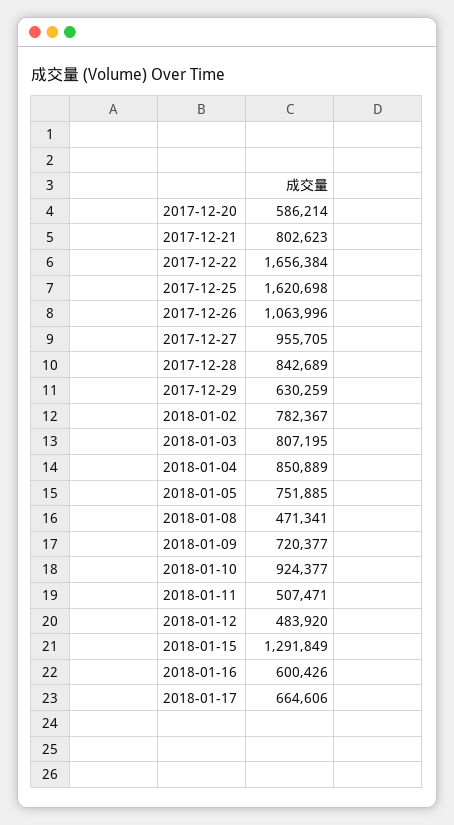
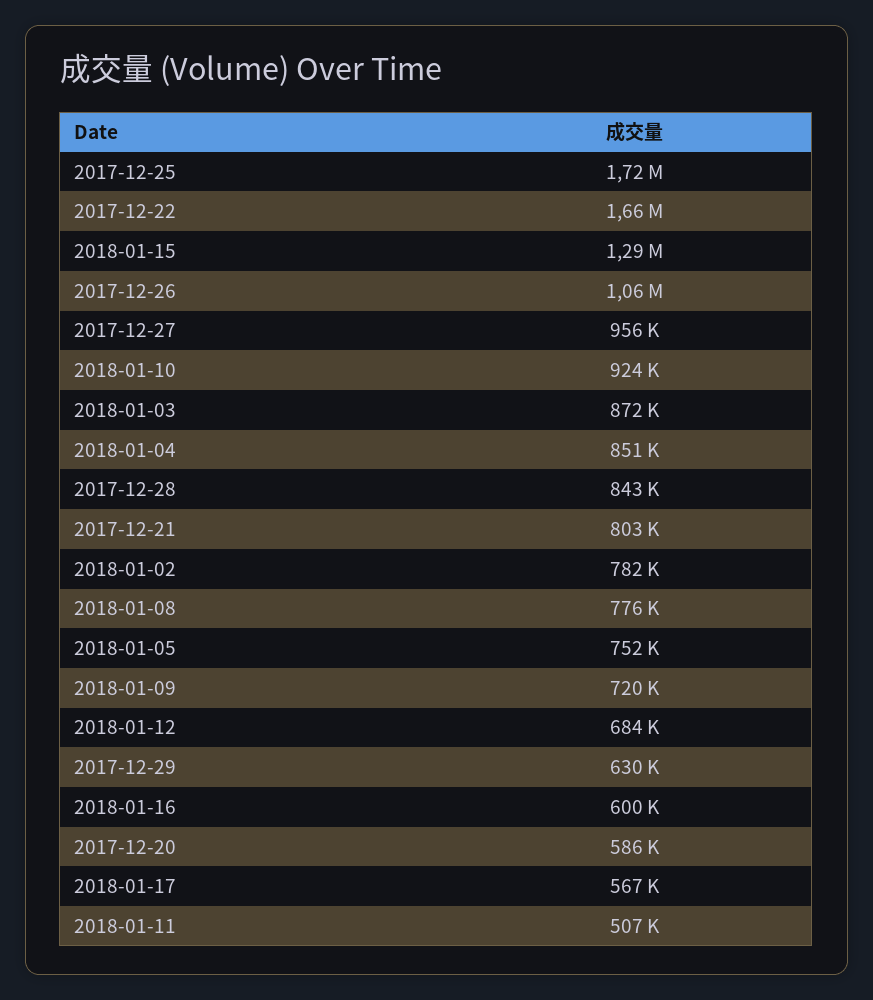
  {
    "2017-12-20": 586214,
    "2017-12-21": 802623,
    "2017-12-22": 1656384,
-   "2017-12-25": 1620698,
+   "2017-12-25": 1720000,
    "2017-12-26": 1063996,
    "2017-12-27": 955705,
    "2017-12-28": 842689,
    "2017-12-29": 630259,
    "2018-01-02": 782367,
-   "2018-01-03": 807195,
+   "2018-01-03": 872000,
    "2018-01-04": 850889,
    "2018-01-05": 751885,
-   "2018-01-08": 471341,
+   "2018-01-08": 776000,
    "2018-01-09": 720377,
    "2018-01-10": 924377,
    "2018-01-11": 507471,
-   "2018-01-12": 483920,
+   "2018-01-12": 684000,
    "2018-01-15": 1291849,
    "2018-01-16": 600426,
-   "2018-01-17": 664606
+   "2018-01-17": 567000
  }

